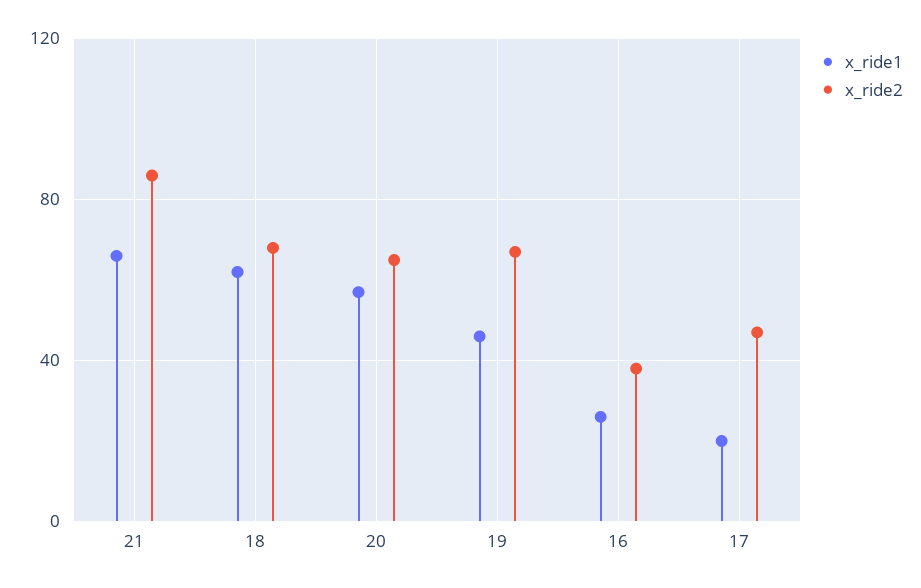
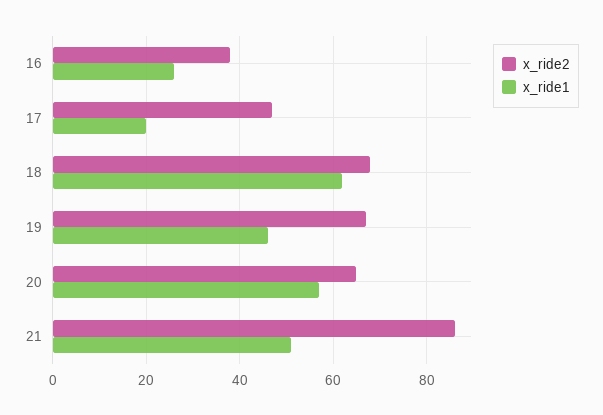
  {
    "x_ride1": {
-     "21": 65,
+     "21": 50,
      "18": 60,
      "20": 55,
      "19": 45,
      "16": 25,
      "17": 20
    },
    "x_ride2": {
      "21": 85,
      "18": 70,
      "20": 65,
      "19": 65,
      "16": 40,
      "17": 45
    }
  }

